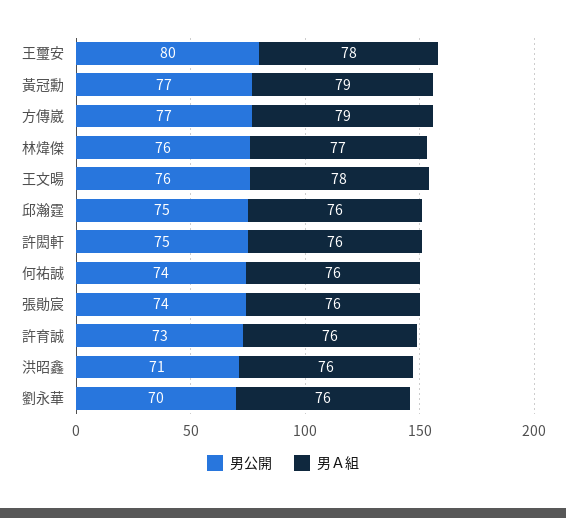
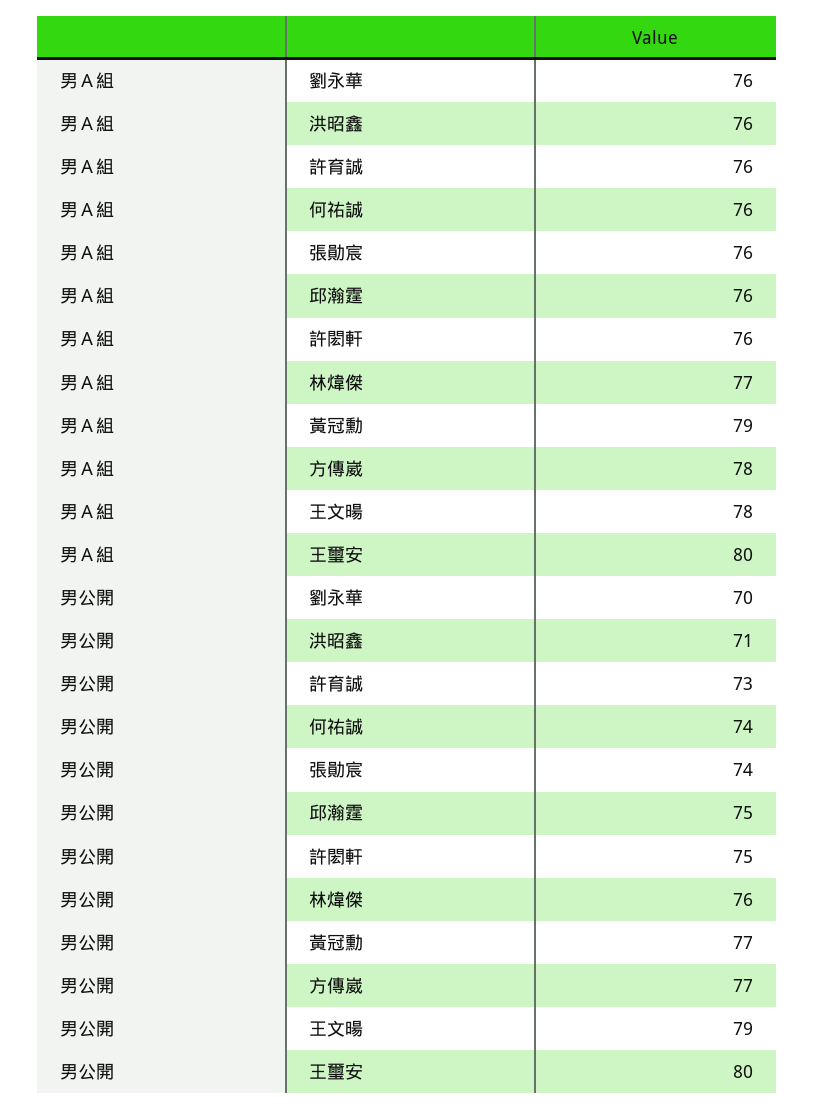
  {
    "男公開": {
      "王璽安": 80,
      "黃冠勳": 77,
      "方傳崴": 77,
      "林煒傑": 76,
-     "王文暘": 76,
+     "王文暘": 79,
      "邱瀚霆": 75,
      "許閎軒": 75,
      "何祐誠": 74,
      "張勛宸": 74,
      "許育誠": 73,
      "洪昭鑫": 71,
      "劉永華": 70
    },
    "男Ａ組": {
-     "王璽安": 78,
+     "王璽安": 80,
      "黃冠勳": 79,
-     "方傳崴": 79,
+     "方傳崴": 78,
      "林煒傑": 77,
      "王文暘": 78,
      "邱瀚霆": 76,
      "許閎軒": 76,
      "何祐誠": 76,
      "張勛宸": 76,
      "許育誠": 76,
      "洪昭鑫": 76,
      "劉永華": 76
    }
  }

